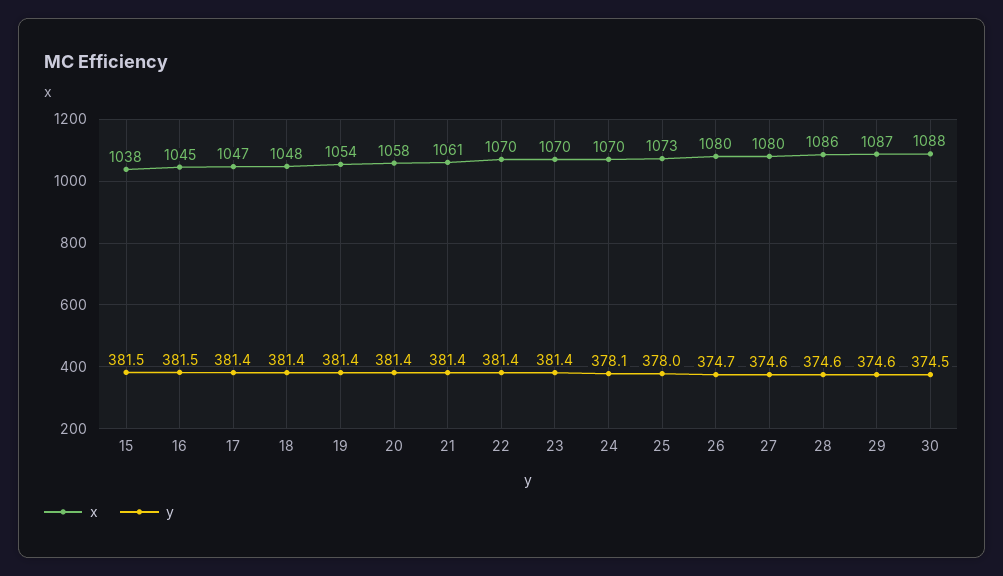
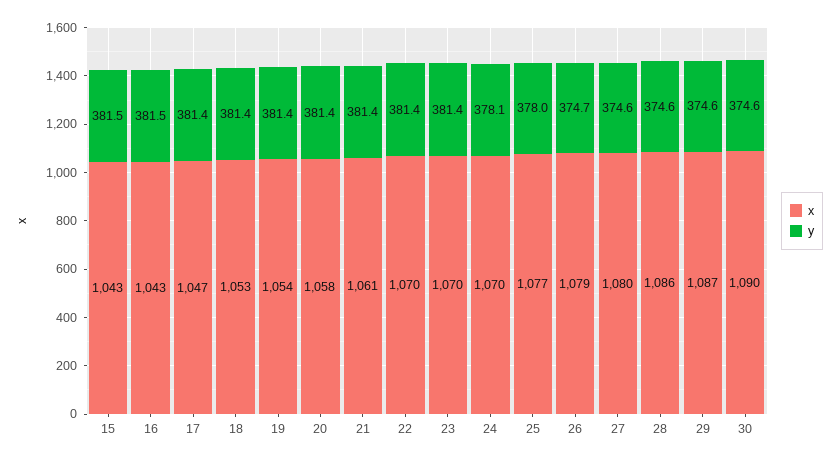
  {
    "x": {
-     "15": 1038,
+     "15": 1043,
-     "16": 1045,
+     "16": 1043,
      "17": 1047,
-     "18": 1048,
+     "18": 1053,
      "19": 1054,
      "20": 1058,
      "21": 1061,
      "22": 1070,
      "23": 1070,
      "24": 1070,
-     "25": 1073,
+     "25": 1077,
-     "26": 1080,
+     "26": 1079,
      "27": 1080,
      "28": 1086,
      "29": 1087,
-     "30": 1088
+     "30": 1090
    },
    "y": {
      "15": 381.5,
      "16": 381.5,
      "17": 381.4,
      "18": 381.4,
      "19": 381.4,
      "20": 381.4,
      "21": 381.4,
      "22": 381.4,
      "23": 381.4,
      "24": 378.1,
      "25": 378,
      "26": 374.7,
      "27": 374.6,
      "28": 374.6,
      "29": 374.6,
-     "30": 374.5
+     "30": 374.6
    }
  }

